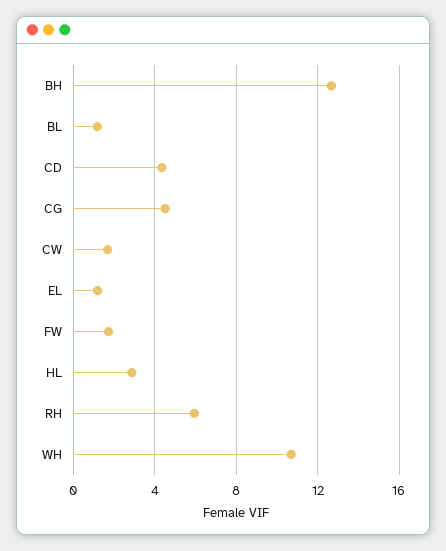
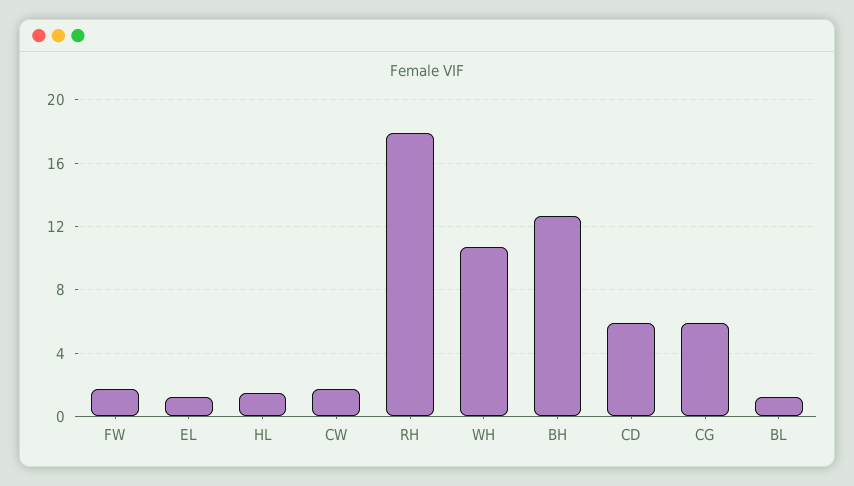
  {
    "BH": 12.5,
    "BL": 1,
-   "CD": 4.5,
+   "CD": 6,
-   "CG": 4.5,
+   "CG": 6,
    "CW": 1.5,
    "EL": 1,
    "FW": 1.5,
-   "HL": 3,
+   "HL": 1.5,
-   "RH": 6,
+   "RH": 18,
    "WH": 10.5
  }

